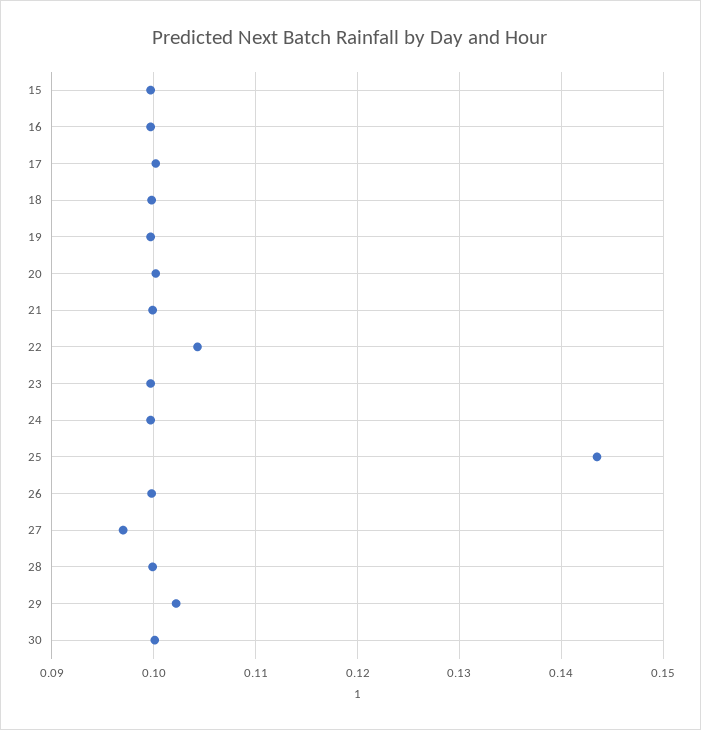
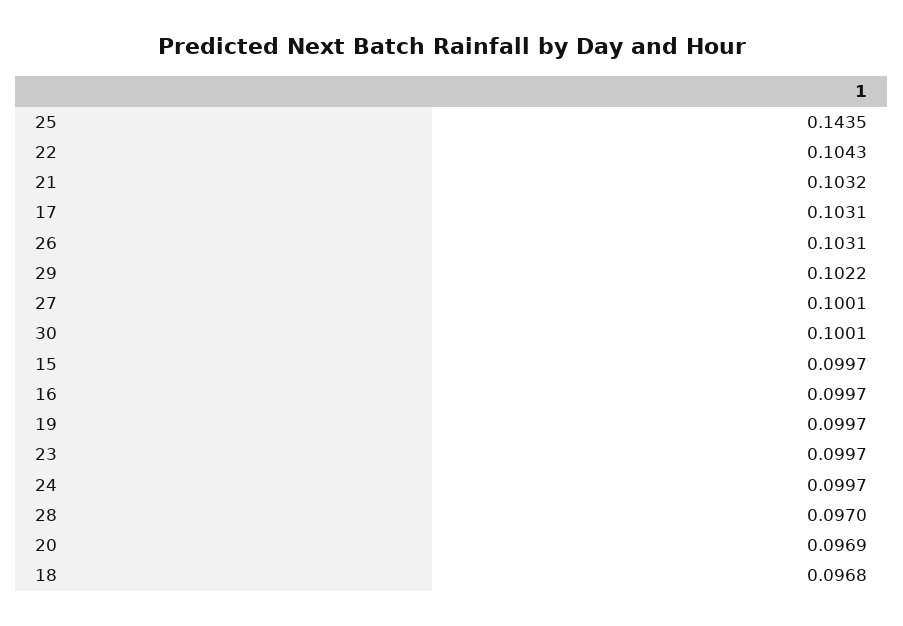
  {
    "15": 0.0997,
    "16": 0.0997,
-   "17": 0.1,
+   "17": 0.1031,
-   "18": 0.1,
+   "18": 0.0968,
    "19": 0.0997,
-   "20": 0.1,
+   "20": 0.0969,
-   "21": 0.1,
+   "21": 0.1032,
    "22": 0.1043,
    "23": 0.0997,
    "24": 0.0997,
    "25": 0.1435,
-   "26": 0.1,
+   "26": 0.1031,
-   "27": 0.097,
+   "27": 0.1001,
-   "28": 0.1,
+   "28": 0.097,
    "29": 0.1022,
    "30": 0.1001
  }

